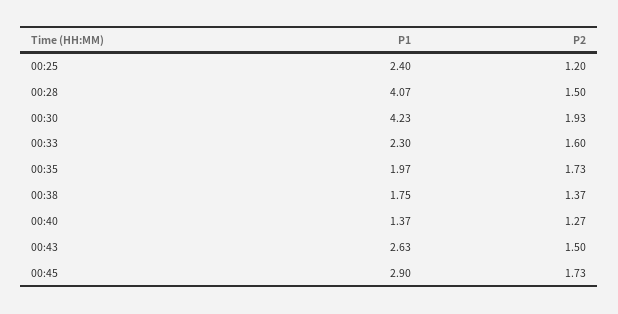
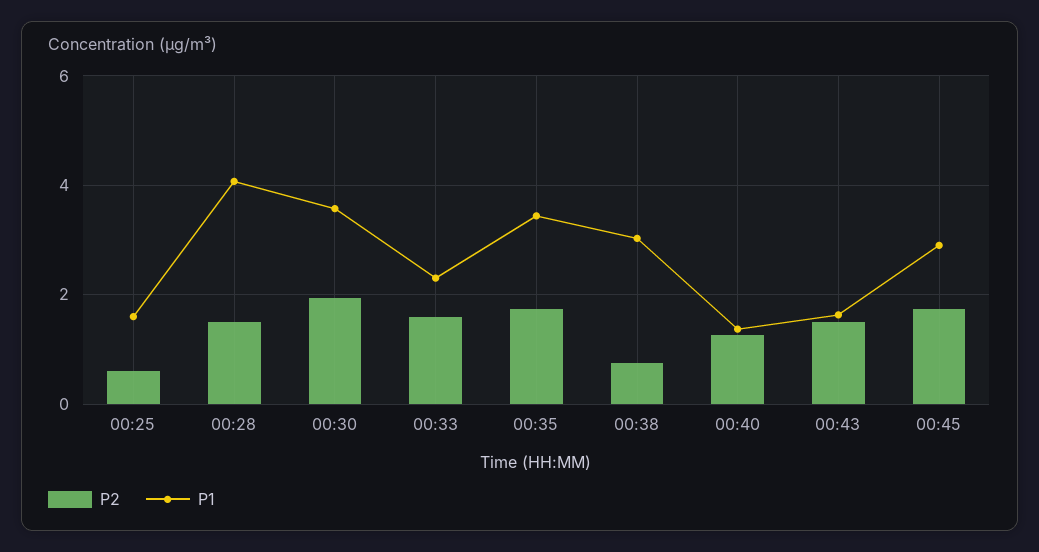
  {
    "P1": {
-     "00:25": 2.4,
+     "00:25": 1.6,
      "00:28": 4.07,
-     "00:30": 4.23,
+     "00:30": 3.6,
      "00:33": 2.3,
-     "00:35": 1.97,
+     "00:35": 3.4,
-     "00:38": 1.75,
+     "00:38": 3,
      "00:40": 1.37,
-     "00:43": 2.63,
+     "00:43": 1.6,
      "00:45": 2.9
    },
    "P2": {
-     "00:25": 1.2,
+     "00:25": 0.6,
      "00:28": 1.5,
      "00:30": 1.93,
      "00:33": 1.6,
      "00:35": 1.73,
-     "00:38": 1.37,
+     "00:38": 0.8,
      "00:40": 1.27,
      "00:43": 1.5,
      "00:45": 1.73
    }
  }

